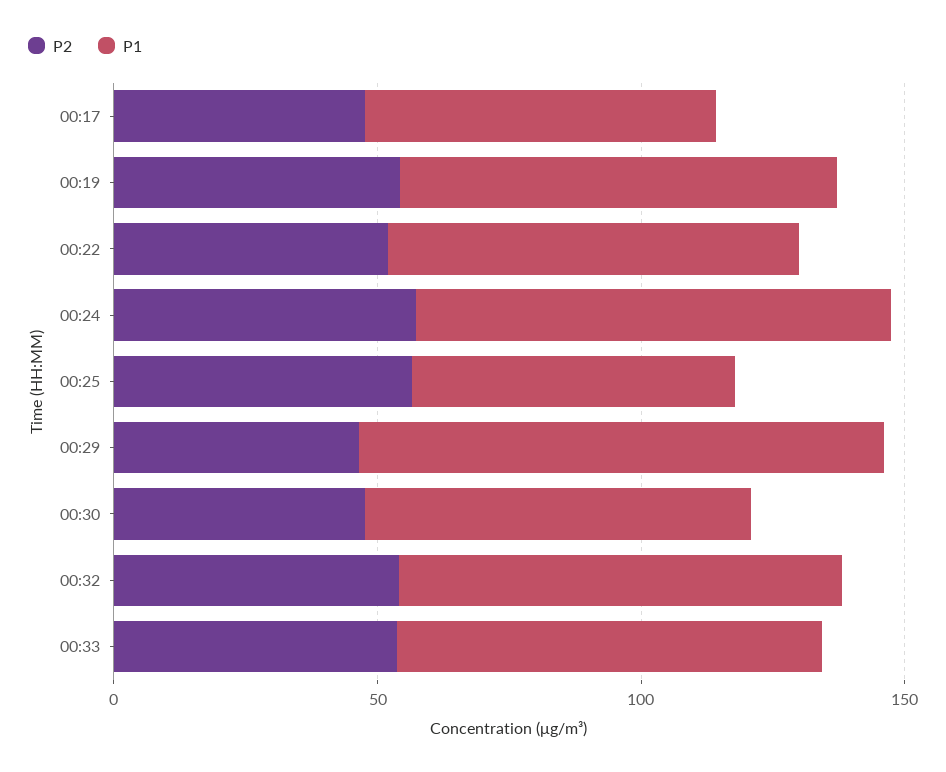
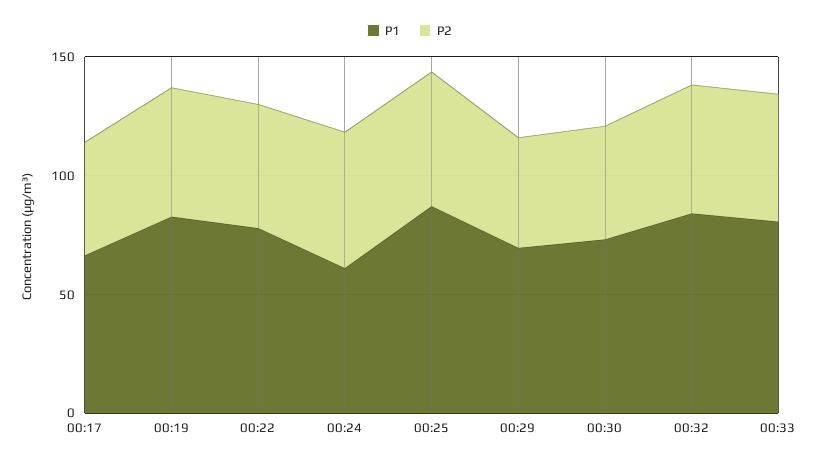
  {
    "P2": {
      "00:17": 50,
      "00:19": 50,
      "00:22": 50,
      "00:24": 60,
      "00:25": 60,
      "00:29": 50,
      "00:30": 50,
      "00:32": 50,
      "00:33": 50
    },
    "P1": {
      "00:17": 70,
      "00:19": 80,
      "00:22": 80,
-     "00:24": 90,
+     "00:24": 60,
-     "00:25": 60,
+     "00:25": 90,
-     "00:29": 100,
+     "00:29": 70,
      "00:30": 70,
      "00:32": 80,
      "00:33": 80
    }
  }

